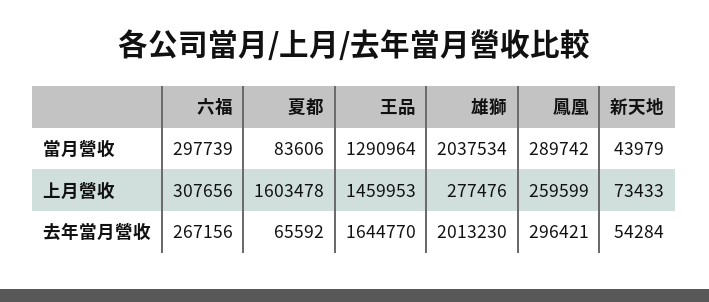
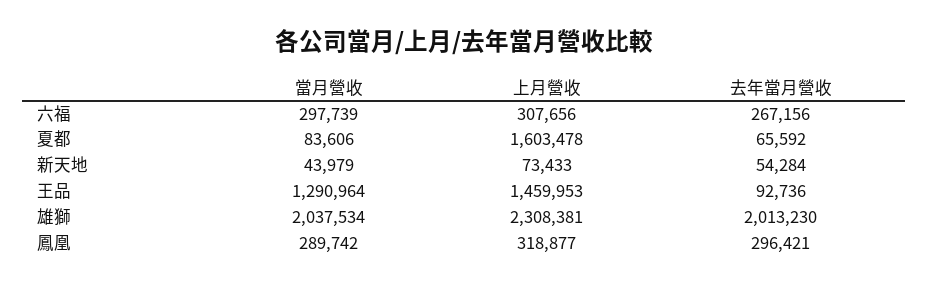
  {
    "六福": {
      "當月營收": 297739,
      "上月營收": 307656,
      "去年當月營收": 267156
    },
    "夏都": {
      "當月營收": 83606,
      "上月營收": 1603478,
      "去年當月營收": 65592
    },
    "王品": {
      "當月營收": 1290964,
      "上月營收": 1459953,
-     "去年當月營收": 1644770
+     "去年當月營收": 92736
    },
    "雄獅": {
      "當月營收": 2037534,
-     "上月營收": 277476,
+     "上月營收": 2308381,
      "去年當月營收": 2013230
    },
    "鳳凰": {
      "當月營收": 289742,
-     "上月營收": 259599,
+     "上月營收": 318877,
      "去年當月營收": 296421
    },
    "新天地": {
      "當月營收": 43979,
      "上月營收": 73433,
      "去年當月營收": 54284
    }
  }

